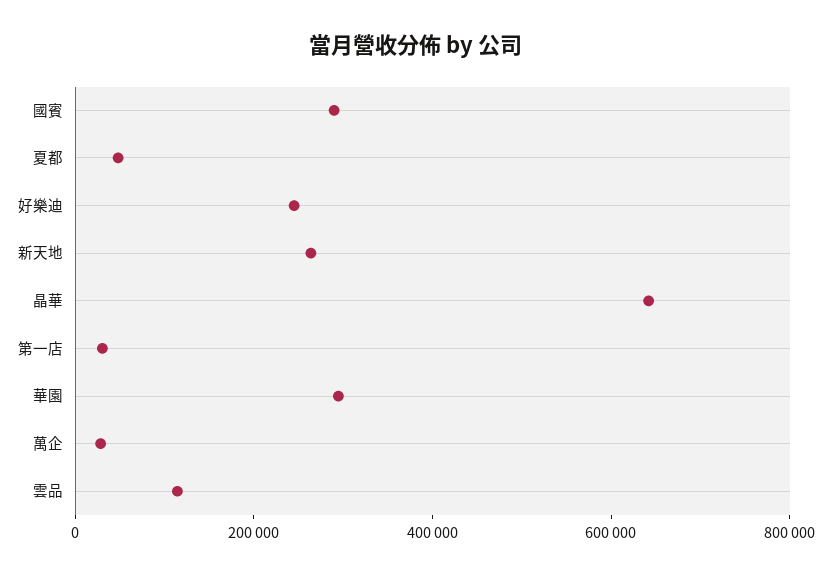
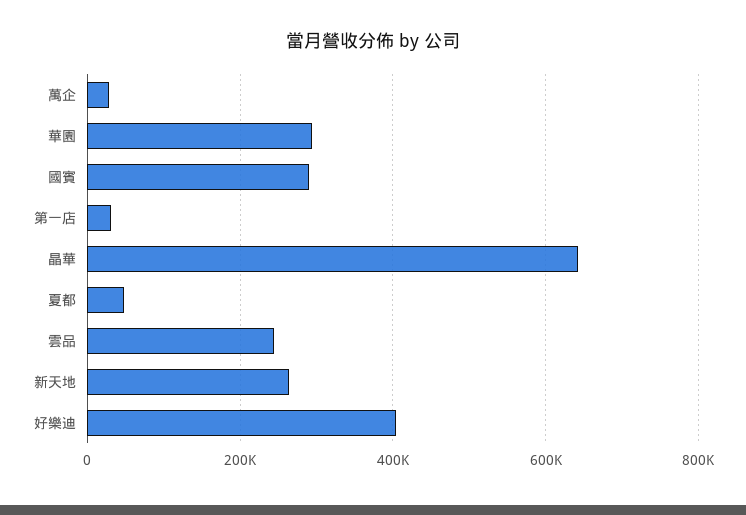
  {
    "國賓": 280000,
    "夏都": 40000,
-   "好樂迪": 250000,
+   "好樂迪": 400000,
    "新天地": 260000,
    "晶華": 640000,
    "第一店": 40000,
    "華園": 300000,
    "萬企": 20000,
-   "雲品": 100000
+   "雲品": 240000
  }

